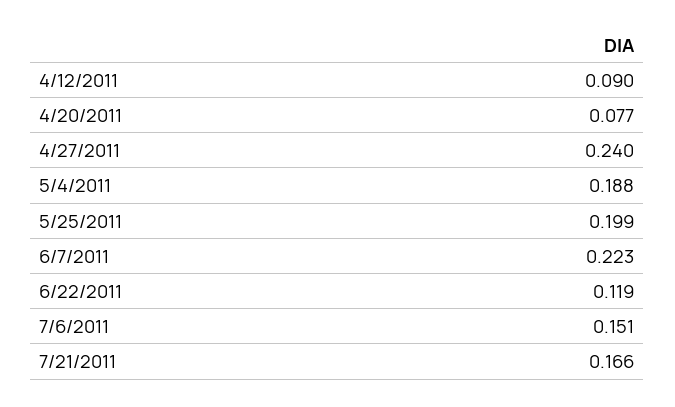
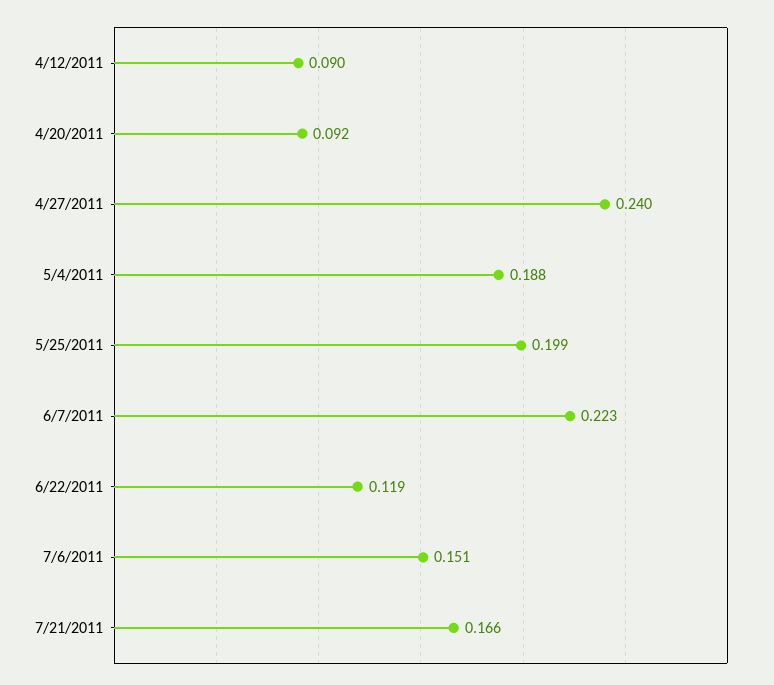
  {
    "4/12/2011": 0.09,
-   "4/20/2011": 0.077,
+   "4/20/2011": 0.092,
    "4/27/2011": 0.24,
    "5/4/2011": 0.188,
    "5/25/2011": 0.199,
    "6/7/2011": 0.223,
    "6/22/2011": 0.119,
    "7/6/2011": 0.151,
    "7/21/2011": 0.166
  }

